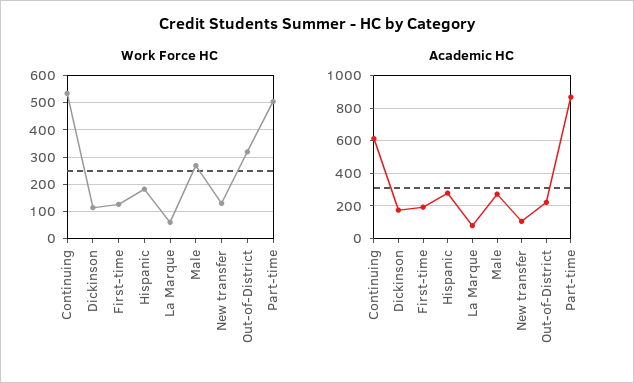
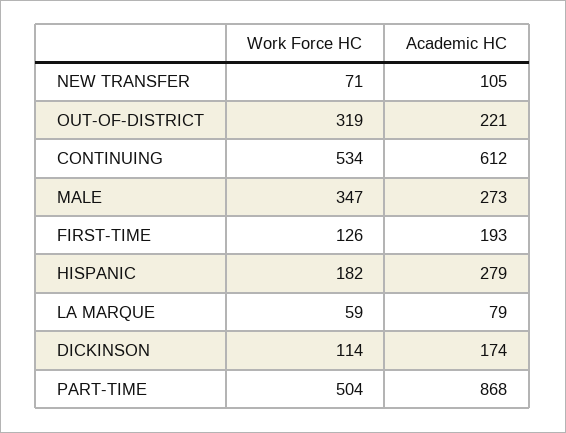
  {
    "Work Force HC": {
      "Continuing": 534,
      "Dickinson": 114,
      "First-time": 126,
      "Hispanic": 182,
      "La Marque": 59,
-     "Male": 275,
+     "Male": 347,
-     "New transfer": 125,
+     "New transfer": 71,
      "Out-of-District": 319,
      "Part-time": 504
    },
    "Academic HC": {
      "Continuing": 612,
      "Dickinson": 174,
      "First-time": 193,
      "Hispanic": 279,
      "La Marque": 79,
      "Male": 273,
      "New transfer": 105,
      "Out-of-District": 221,
      "Part-time": 868
    }
  }

